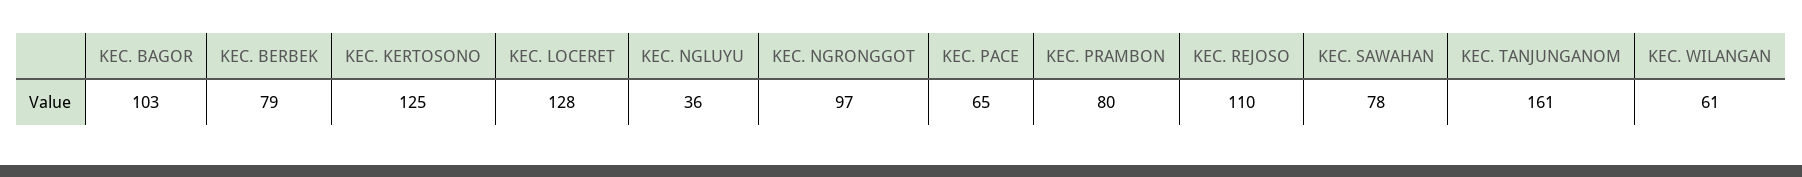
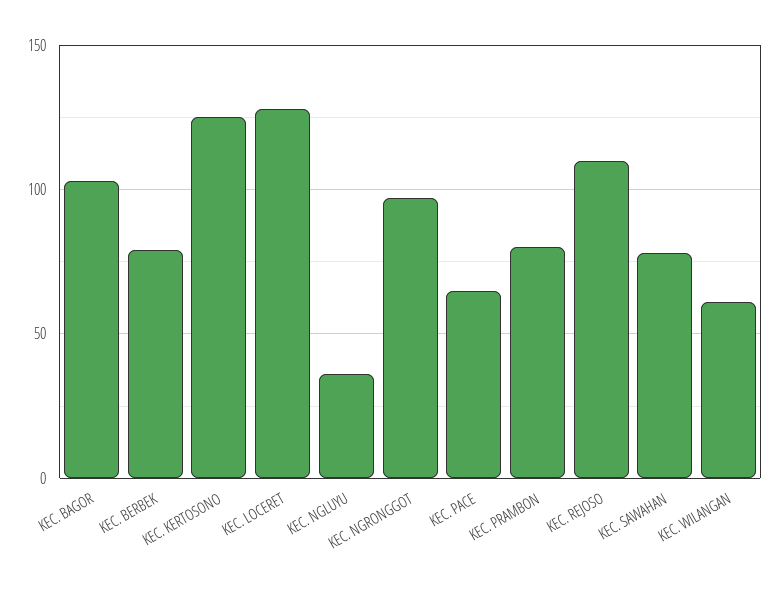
  {
    "KEC. BAGOR": 103,
    "KEC. BERBEK": 79,
    "KEC. KERTOSONO": 125,
    "KEC. LOCERET": 128,
    "KEC. NGLUYU": 36,
    "KEC. NGRONGGOT": 97,
    "KEC. PACE": 65,
    "KEC. PRAMBON": 80,
    "KEC. REJOSO": 110,
    "KEC. SAWAHAN": 78,
-   "KEC. TANJUNGANOM": 161,
    "KEC. WILANGAN": 61
  }

